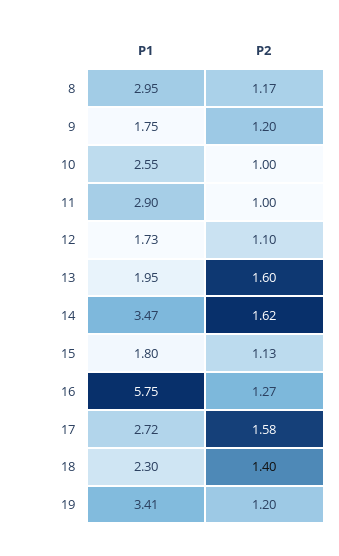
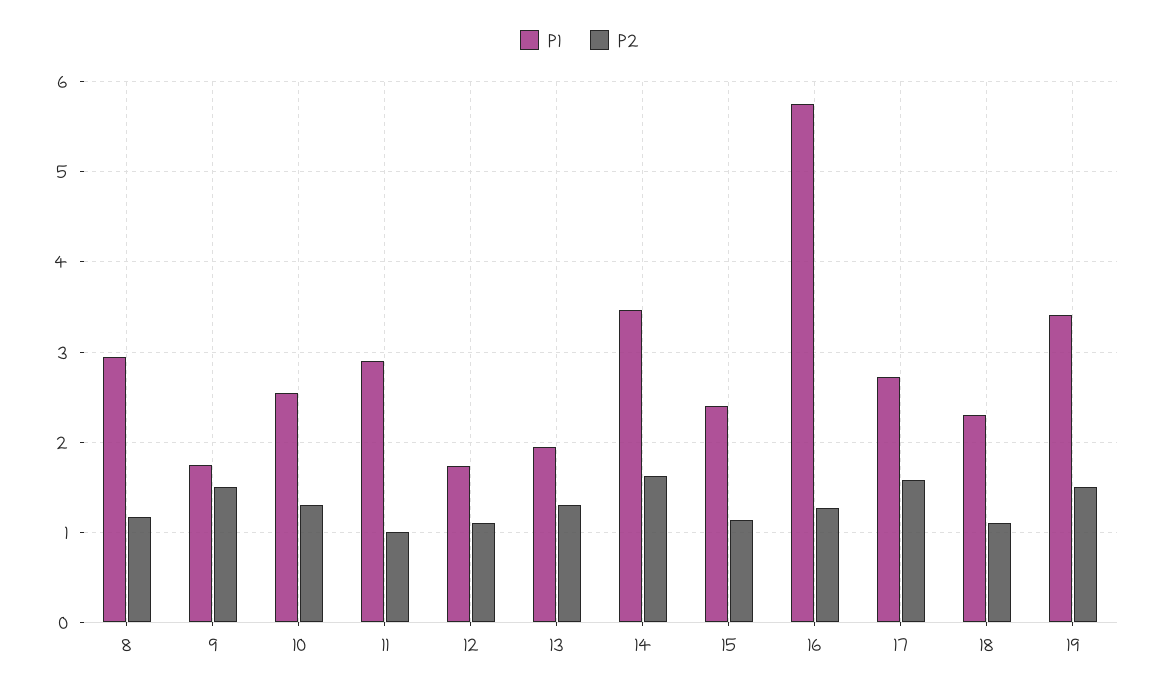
  {
    "P1": {
      "8": 2.95,
      "9": 1.75,
      "10": 2.55,
      "11": 2.9,
      "12": 1.73,
      "13": 1.95,
      "14": 3.47,
-     "15": 1.8,
+     "15": 2.4,
      "16": 5.75,
      "17": 2.72,
      "18": 2.3,
      "19": 3.41
    },
    "P2": {
      "8": 1.17,
-     "9": 1.2,
+     "9": 1.5,
-     "10": 1,
+     "10": 1.3,
      "11": 1,
      "12": 1.1,
-     "13": 1.6,
+     "13": 1.3,
      "14": 1.62,
      "15": 1.13,
      "16": 1.27,
      "17": 1.58,
-     "18": 1.4,
+     "18": 1.1,
-     "19": 1.2
+     "19": 1.5
    }
  }

